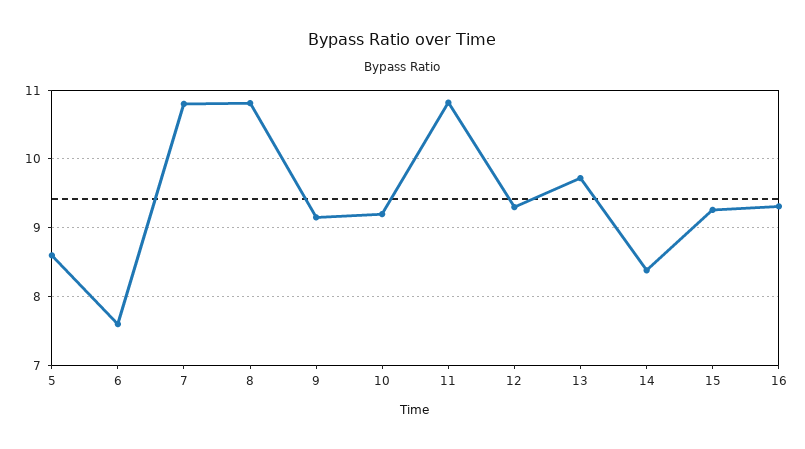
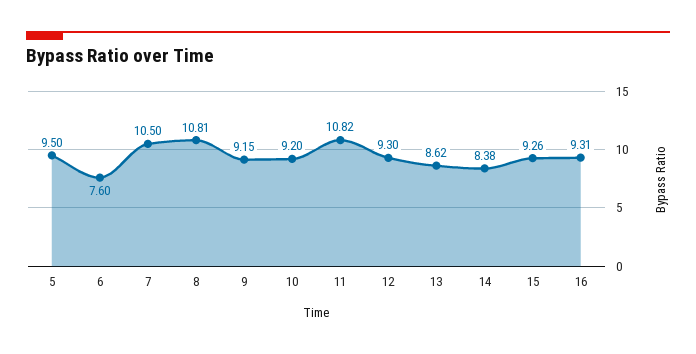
  {
-   "5": 8.6,
+   "5": 9.5,
    "6": 7.6,
-   "7": 10.8,
+   "7": 10.5,
    "8": 10.81,
    "9": 9.15,
    "10": 9.2,
    "11": 10.82,
    "12": 9.3,
-   "13": 9.7,
+   "13": 8.62,
    "14": 8.38,
    "15": 9.26,
    "16": 9.31
  }

